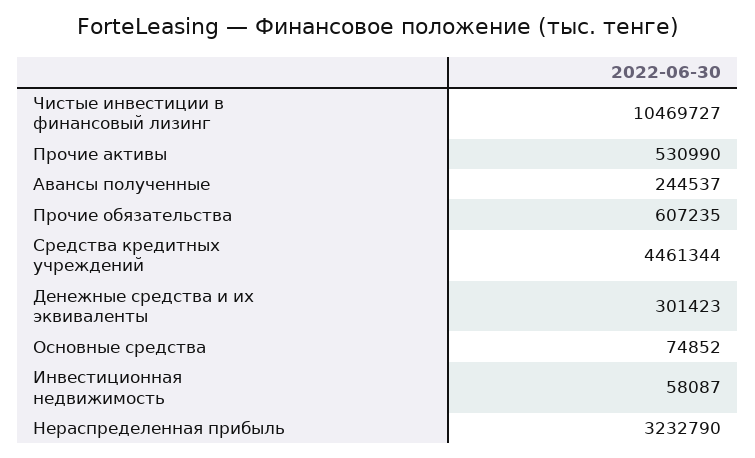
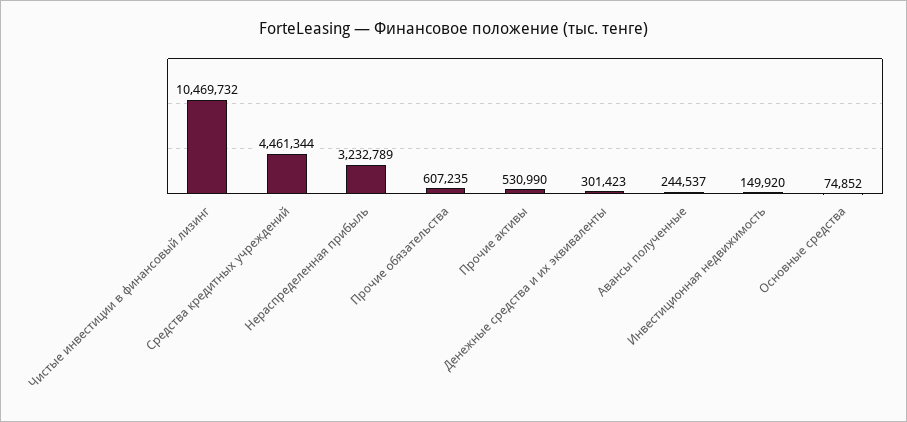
  {
-   "Чистые инвестиции в финансовый лизинг": 10469727,
+   "Чистые инвестиции в финансовый лизинг": 10469732,
    "Прочие активы": 530990,
    "Авансы полученные": 244537,
    "Прочие обязательства": 607235,
    "Средства кредитных учреждений": 4461344,
    "Денежные средства и их эквиваленты": 301423,
    "Основные средства": 74852,
-   "Инвестиционная недвижимость": 58087,
+   "Инвестиционная недвижимость": 149920,
-   "Нераспределенная прибыль": 3232790
+   "Нераспределенная прибыль": 3232789
  }

